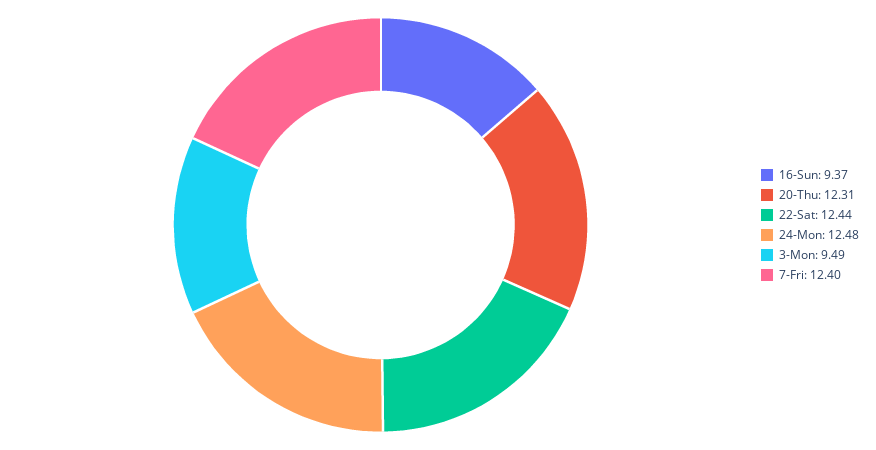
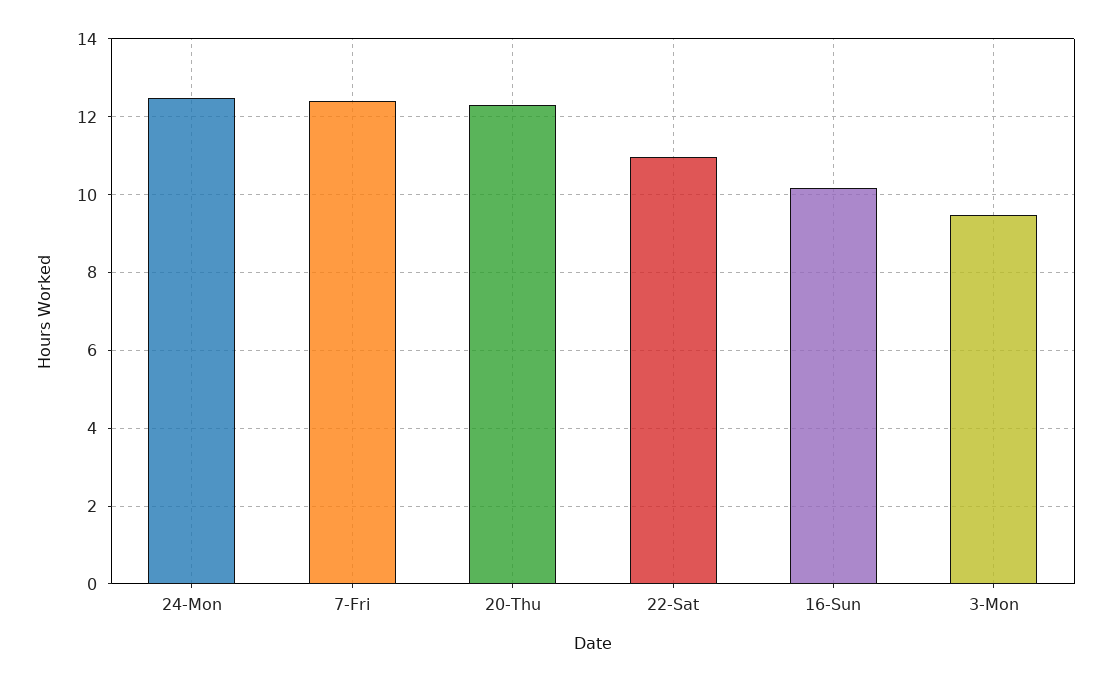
  {
-   "16-Sun": 9.37,
+   "16-Sun": 10.2,
    "20-Thu": 12.31,
-   "22-Sat": 12.44,
+   "22-Sat": 11,
    "24-Mon": 12.48,
    "3-Mon": 9.49,
    "7-Fri": 12.4
  }

